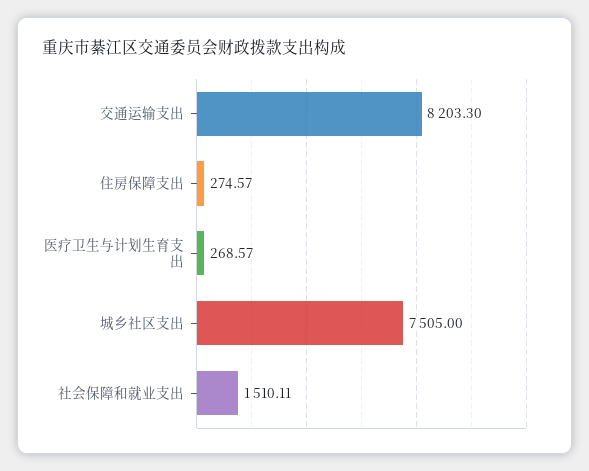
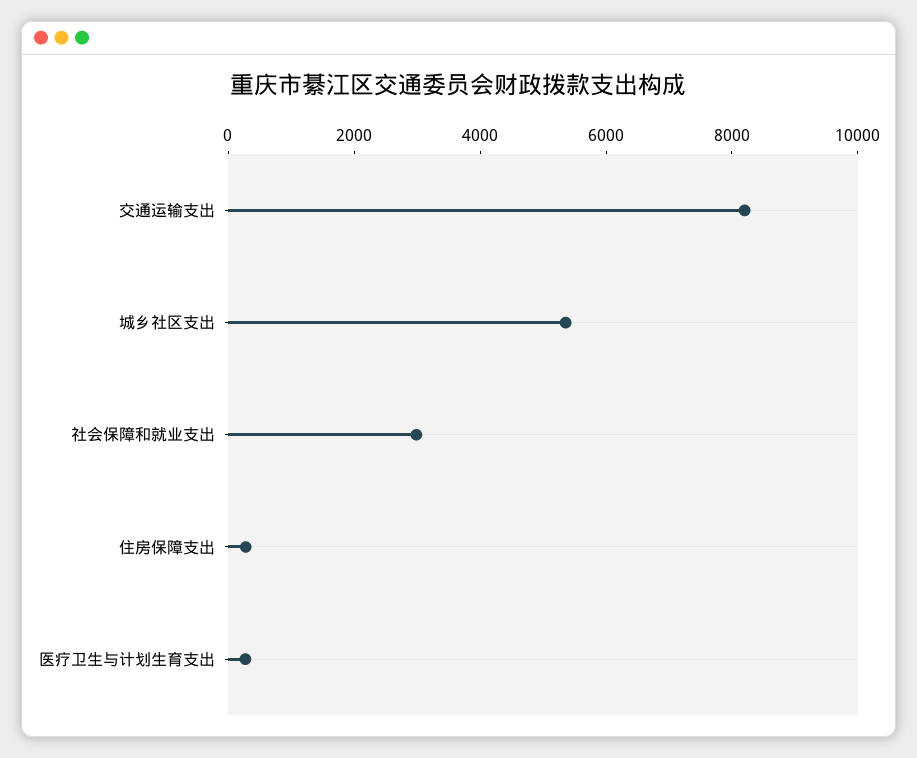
  {
    "交通运输支出": 8203.3,
    "住房保障支出": 274.57,
    "医疗卫生与计划生育支出": 268.57,
-   "城乡社区支出": 7505,
+   "城乡社区支出": 5500,
-   "社会保障和就业支出": 1510.11
+   "社会保障和就业支出": 3000
  }

